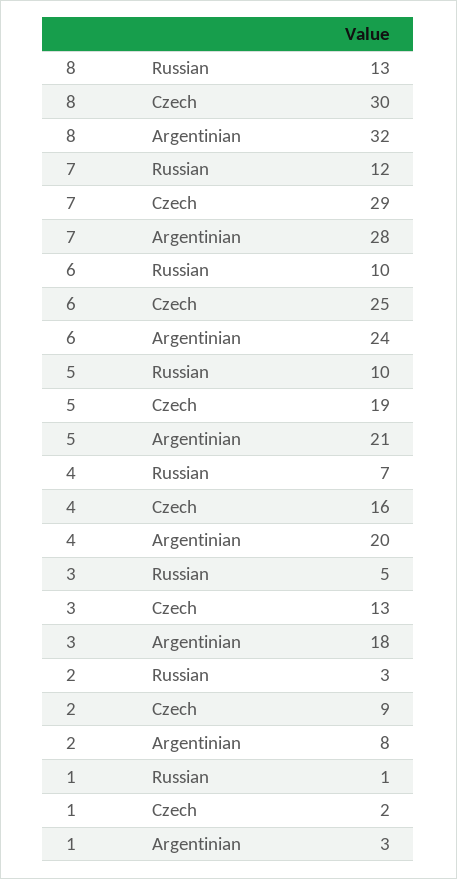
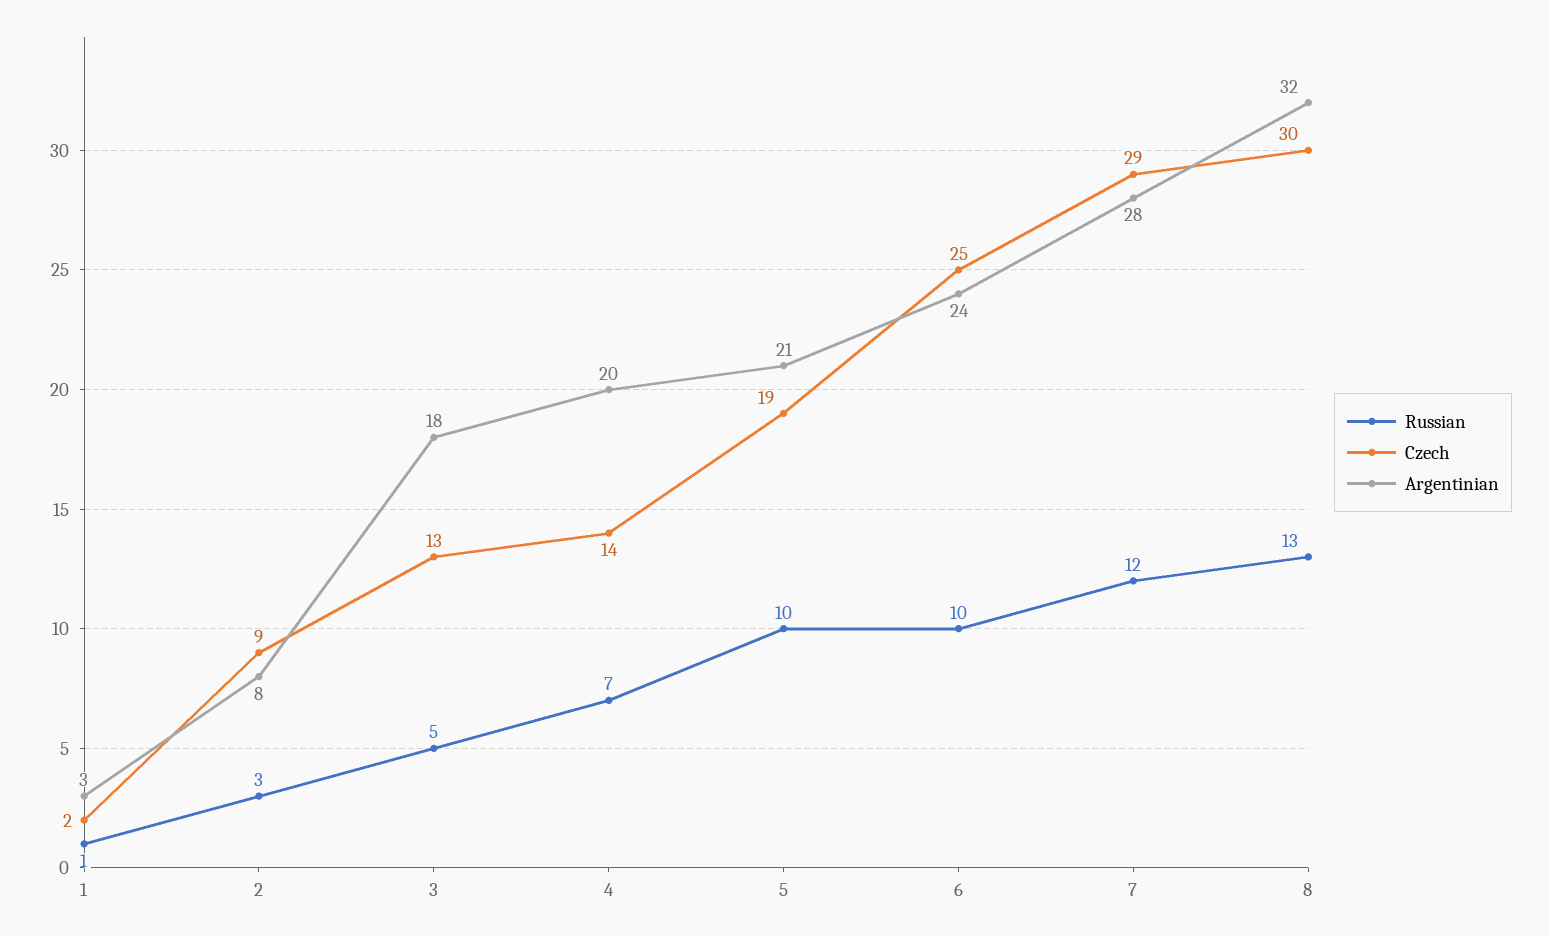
  {
    "Russian": {
      "8": 13,
      "7": 12,
      "6": 10,
      "5": 10,
      "4": 7,
      "3": 5,
      "2": 3,
      "1": 1
    },
    "Czech": {
      "8": 30,
      "7": 29,
      "6": 25,
      "5": 19,
-     "4": 16,
+     "4": 14,
      "3": 13,
      "2": 9,
      "1": 2
    },
    "Argentinian": {
      "8": 32,
      "7": 28,
      "6": 24,
      "5": 21,
      "4": 20,
      "3": 18,
      "2": 8,
      "1": 3
    }
  }

